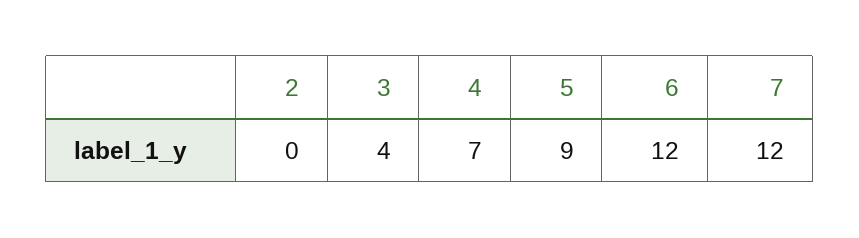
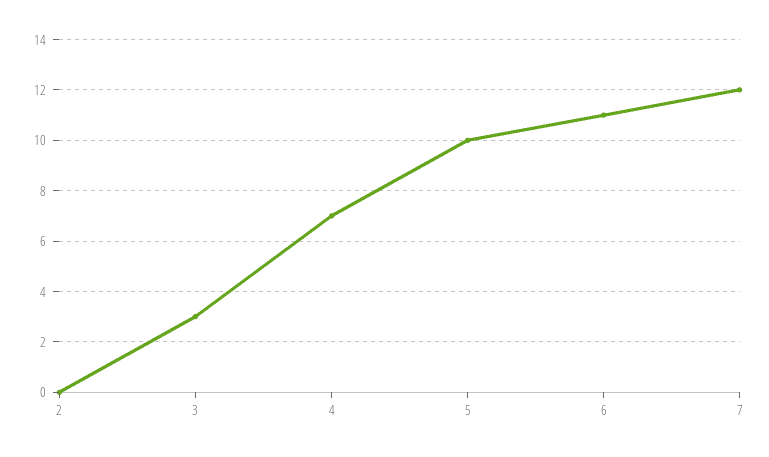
  {
    "2": 0,
-   "3": 4,
+   "3": 3,
    "4": 7,
-   "5": 9,
+   "5": 10,
-   "6": 12,
+   "6": 11,
    "7": 12
  }

